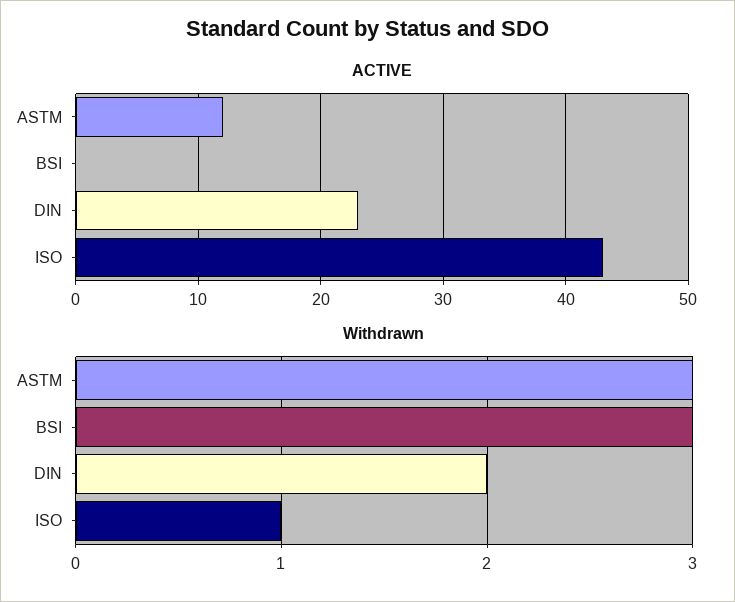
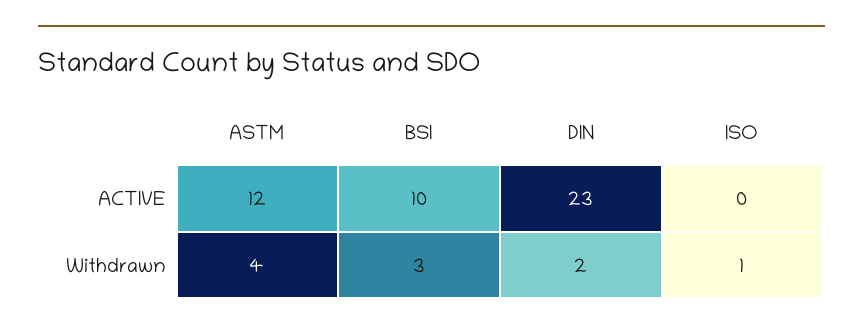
  {
    "ACTIVE": {
      "ASTM": 12,
-     "BSI": 0,
+     "BSI": 10,
      "DIN": 23,
-     "ISO": 43
+     "ISO": 0
    },
    "Withdrawn": {
-     "ASTM": 3,
+     "ASTM": 4,
      "BSI": 3,
      "DIN": 2,
      "ISO": 1
    }
  }

